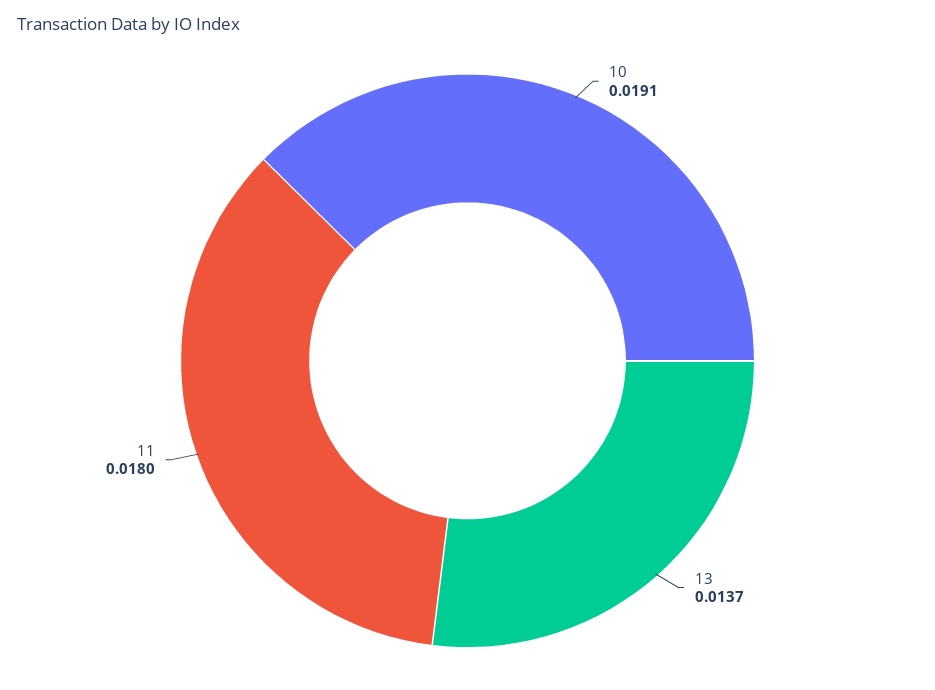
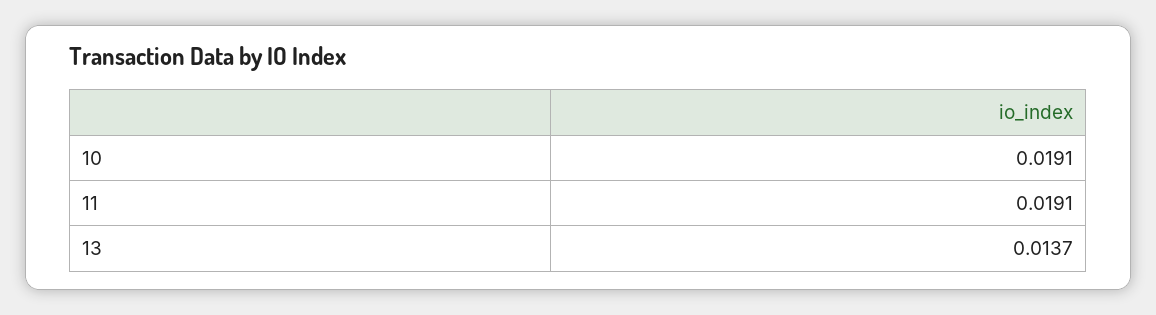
  {
    "10": 0.0191,
    "13": 0.0137,
-   "11": 0.018
+   "11": 0.0191
  }

